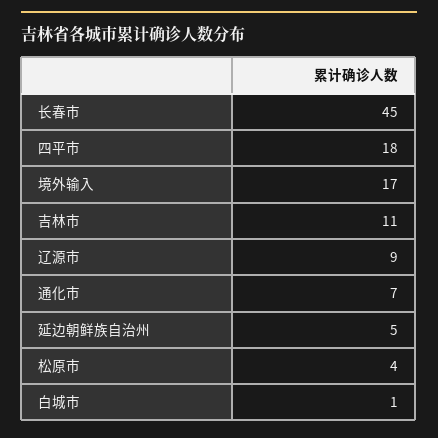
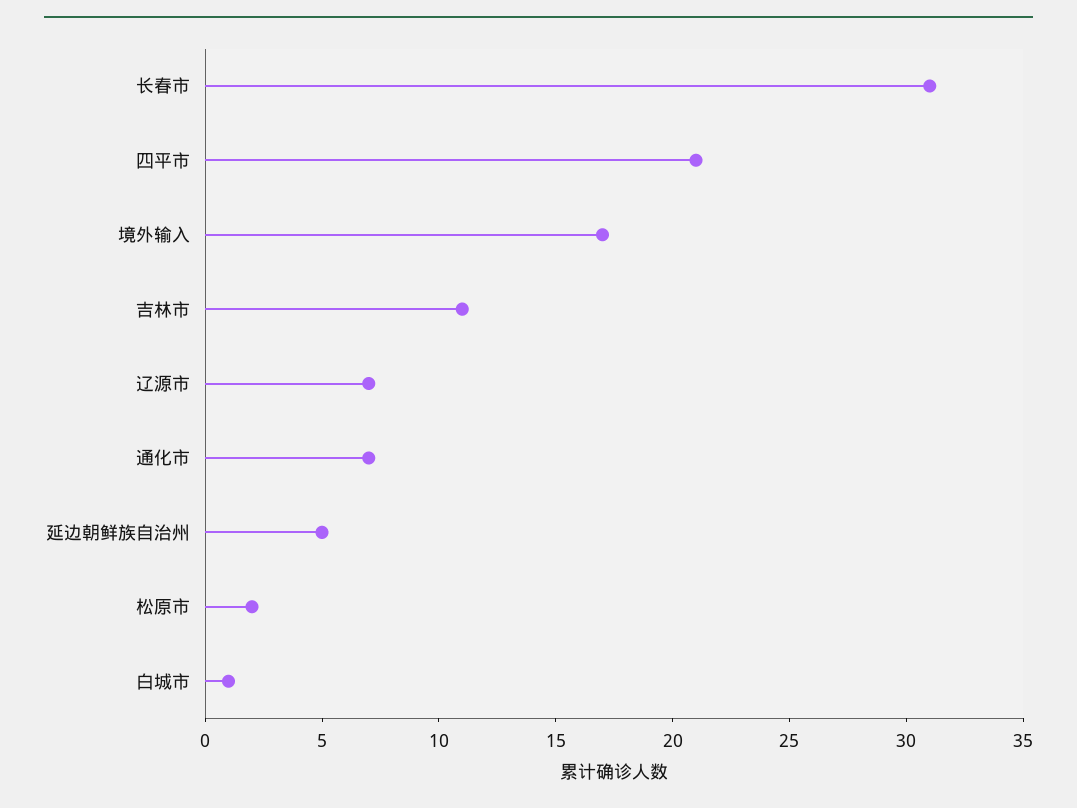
  {
-   "长春市": 45,
+   "长春市": 31,
-   "四平市": 18,
+   "四平市": 21,
    "境外输入": 17,
    "吉林市": 11,
-   "辽源市": 9,
+   "辽源市": 7,
    "通化市": 7,
    "延边朝鲜族自治州": 5,
-   "松原市": 4,
+   "松原市": 2,
    "白城市": 1
  }

